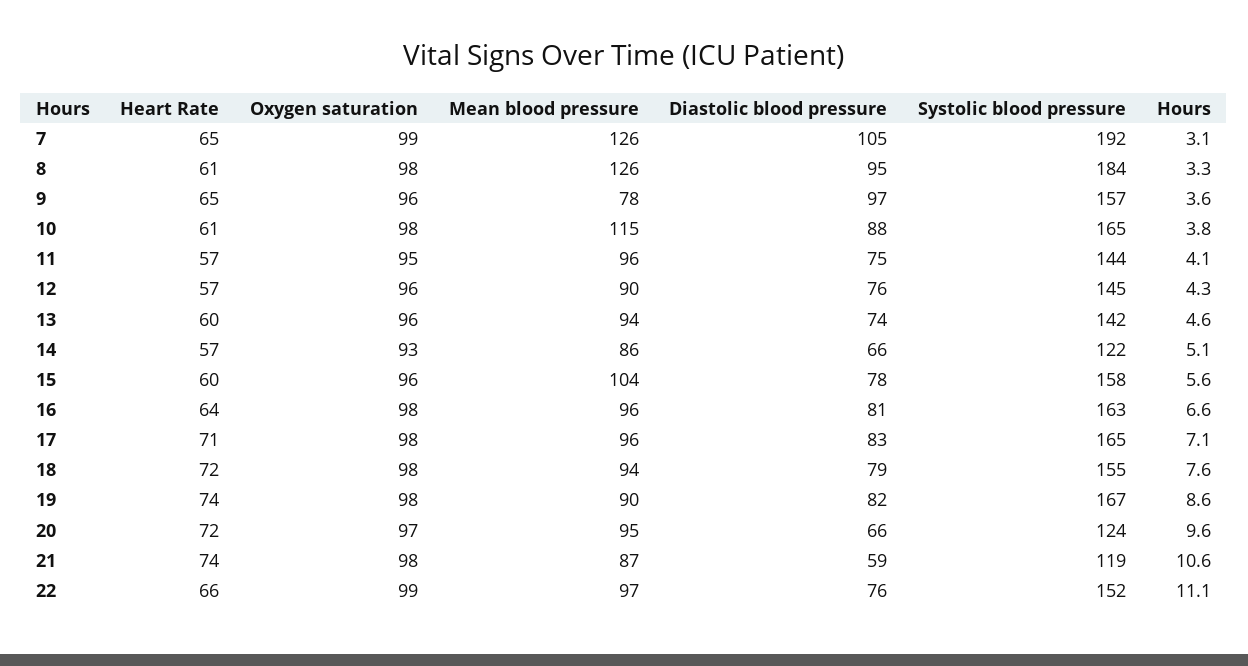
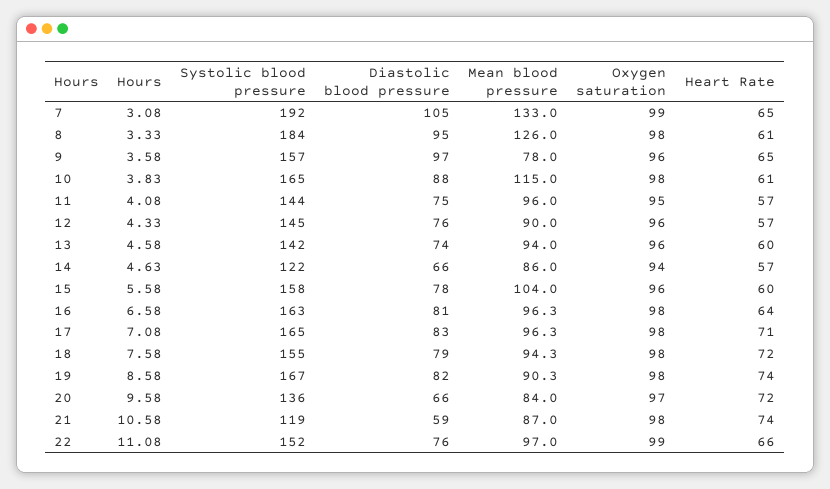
  {
    "Heart Rate": {
      "7": 65,
      "8": 61,
      "9": 65,
      "10": 61,
      "11": 57,
      "12": 57,
      "13": 60,
      "14": 57,
      "15": 60,
      "16": 64,
      "17": 71,
      "18": 72,
      "19": 74,
      "20": 72,
      "21": 74,
      "22": 66
    },
    "Oxygen saturation": {
      "7": 99,
      "8": 98,
      "9": 96,
      "10": 98,
      "11": 95,
      "12": 96,
      "13": 96,
-     "14": 93,
+     "14": 94,
      "15": 96,
      "16": 98,
      "17": 98,
      "18": 98,
      "19": 98,
      "20": 97,
      "21": 98,
      "22": 99
    },
    "Mean blood pressure": {
-     "7": 126,
+     "7": 133,
      "8": 126,
      "9": 78,
      "10": 115,
      "11": 96,
      "12": 90,
      "13": 94,
      "14": 86,
      "15": 104,
      "16": 96.3,
      "17": 96.3,
      "18": 94.3,
      "19": 90.3,
-     "20": 95,
+     "20": 84,
      "21": 87,
      "22": 97
    },
    "Diastolic blood pressure": {
      "7": 105,
      "8": 95,
      "9": 97,
      "10": 88,
      "11": 75,
      "12": 76,
      "13": 74,
      "14": 66,
      "15": 78,
      "16": 81,
      "17": 83,
      "18": 79,
      "19": 82,
      "20": 66,
      "21": 59,
      "22": 76
    },
    "Systolic blood pressure": {
      "7": 192,
      "8": 184,
      "9": 157,
      "10": 165,
      "11": 144,
      "12": 145,
      "13": 142,
      "14": 122,
      "15": 158,
      "16": 163,
      "17": 165,
      "18": 155,
      "19": 167,
-     "20": 124,
+     "20": 136,
      "21": 119,
      "22": 152
    },
    "Hours": {
      "7": 3.08,
      "8": 3.33,
      "9": 3.58,
      "10": 3.83,
      "11": 4.08,
      "12": 4.33,
      "13": 4.58,
-     "14": 5.1,
+     "14": 4.63,
      "15": 5.58,
      "16": 6.58,
      "17": 7.08,
      "18": 7.58,
      "19": 8.58,
      "20": 9.58,
      "21": 10.58,
      "22": 11.08
    }
  }

